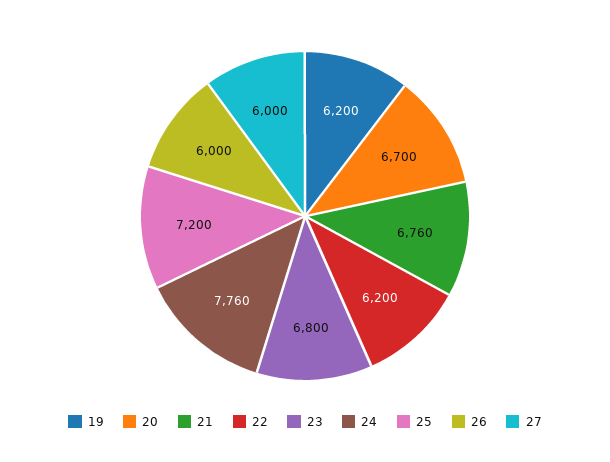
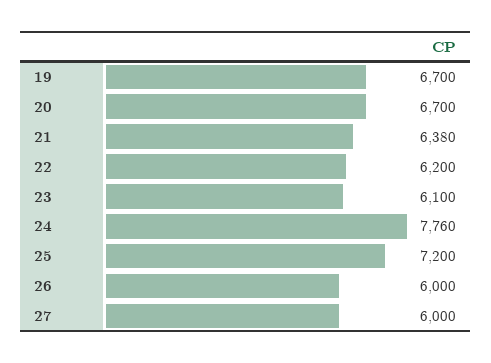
  {
-   "19": 6200,
+   "19": 6700,
    "20": 6700,
-   "21": 6760,
+   "21": 6380,
    "22": 6200,
-   "23": 6800,
+   "23": 6100,
    "24": 7760,
    "25": 7200,
    "26": 6000,
    "27": 6000
  }

